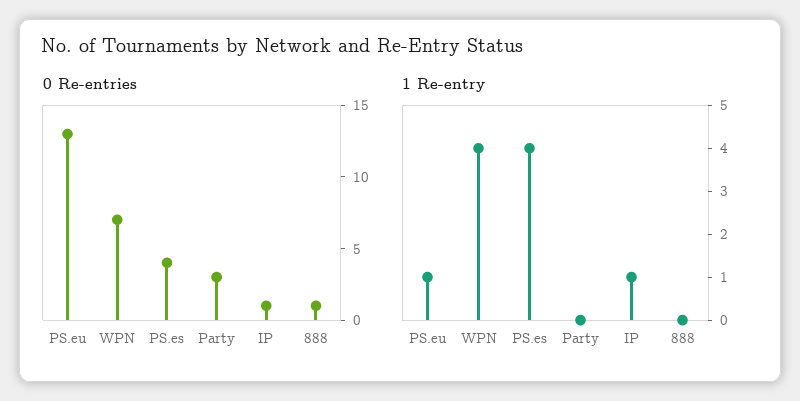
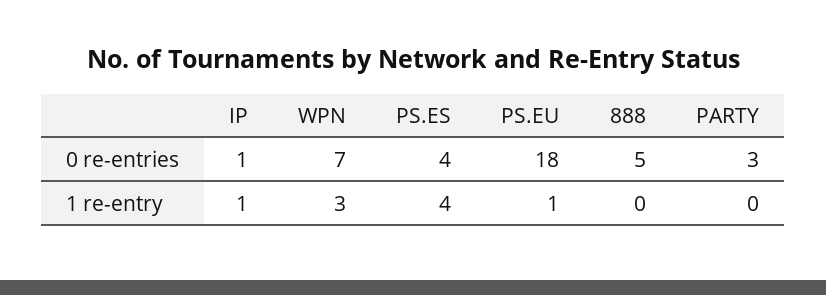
  {
    "0 Re-entries": {
-     "PS.eu": 13,
+     "PS.eu": 18,
      "WPN": 7,
      "PS.es": 4,
      "Party": 3,
      "IP": 1,
-     "888": 1
+     "888": 5
    },
    "1 Re-entry": {
      "PS.eu": 1,
-     "WPN": 4,
+     "WPN": 3,
      "PS.es": 4,
      "Party": 0,
      "IP": 1,
      "888": 0
    }
  }

